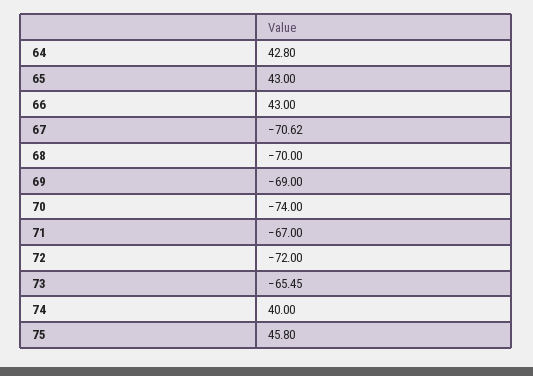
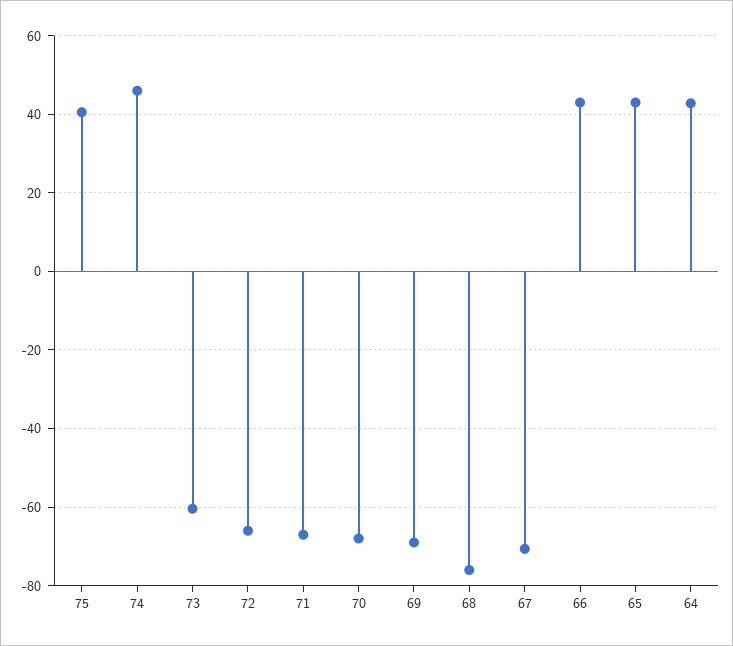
  {
    "64": 42.8,
    "65": 43,
    "66": 43,
    "67": -70.62,
-   "68": -70,
+   "68": -76,
    "69": -69,
-   "70": -74,
+   "70": -68,
    "71": -67,
-   "72": -72,
+   "72": -66,
-   "73": -65.45,
+   "73": -60,
-   "74": 40,
+   "74": 46,
-   "75": 45.8
+   "75": 40
  }

